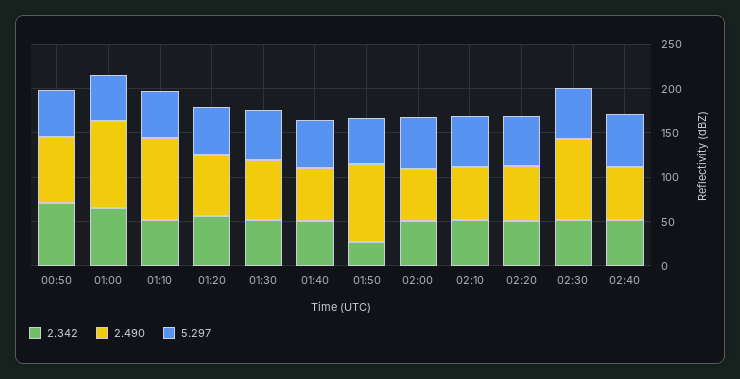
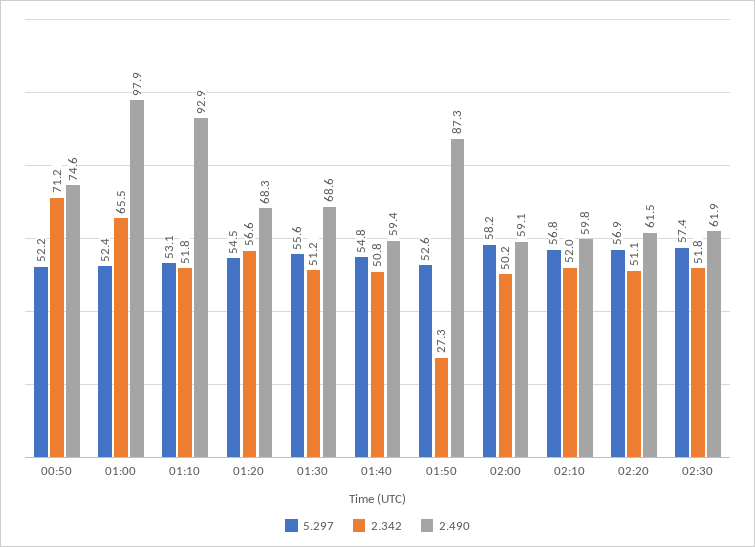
  {
    "2.342": {
      "00:50": 71.2,
      "01:00": 65.5,
      "01:10": 51.8,
      "01:20": 56.6,
      "01:30": 51.2,
      "01:40": 50.8,
      "01:50": 27.3,
      "02:00": 50.2,
      "02:10": 52,
      "02:20": 51.1,
-     "02:30": 51.8,
+     "02:30": 51.8
-     "02:40": 50
    },
    "2.490": {
      "00:50": 74.6,
      "01:00": 97.9,
      "01:10": 92.9,
      "01:20": 68.3,
      "01:30": 68.6,
      "01:40": 59.4,
      "01:50": 87.3,
      "02:00": 59.1,
      "02:10": 59.8,
      "02:20": 61.5,
-     "02:30": 90,
+     "02:30": 61.9
-     "02:40": 60
    },
    "5.297": {
      "00:50": 52.2,
      "01:00": 52.4,
      "01:10": 53.1,
      "01:20": 54.5,
      "01:30": 55.6,
      "01:40": 54.8,
      "01:50": 52.6,
      "02:00": 58.2,
      "02:10": 56.8,
      "02:20": 56.9,
-     "02:30": 57.4,
+     "02:30": 57.4
-     "02:40": 60
    }
  }

